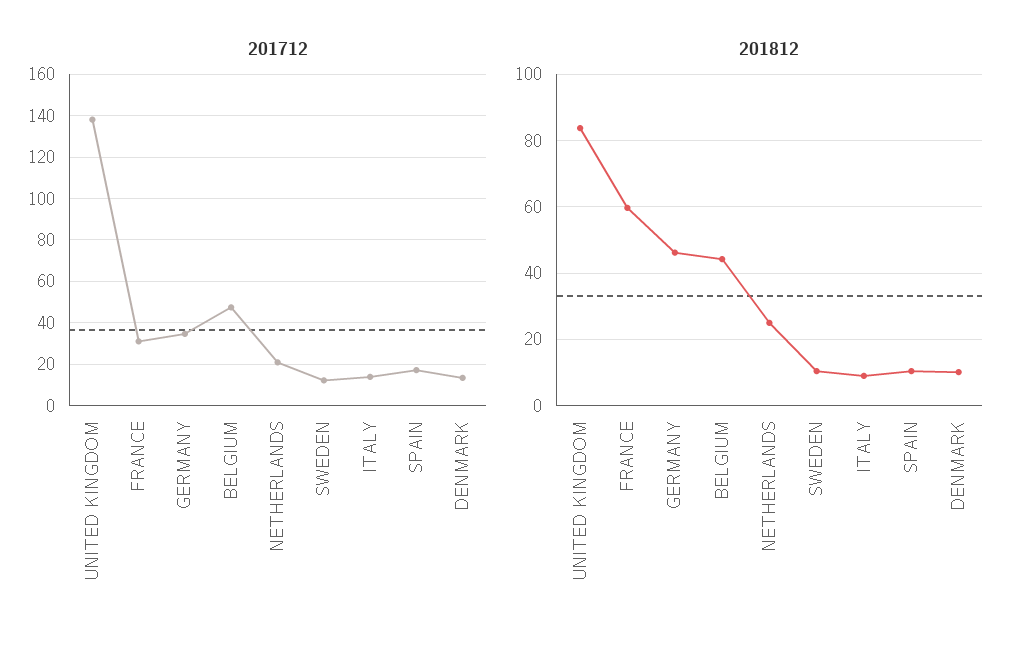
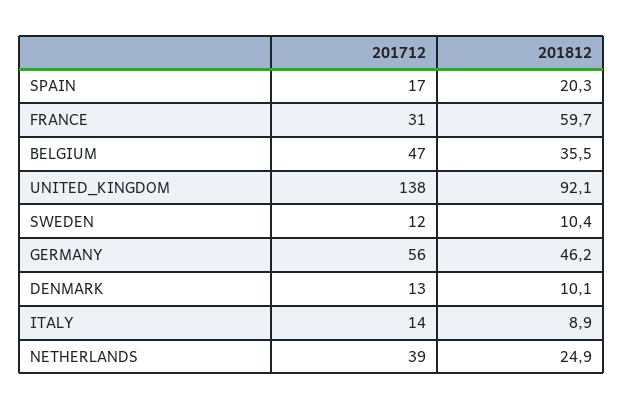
  {
    "201712": {
      "UNITED KINGDOM": 138,
      "FRANCE": 31,
-     "GERMANY": 35,
+     "GERMANY": 56,
      "BELGIUM": 47,
-     "NETHERLANDS": 20,
+     "NETHERLANDS": 39,
      "SWEDEN": 12,
      "ITALY": 14,
      "SPAIN": 17,
      "DENMARK": 13
    },
    "201812": {
-     "UNITED KINGDOM": 84,
+     "UNITED KINGDOM": 92.1,
      "FRANCE": 59.7,
      "GERMANY": 46.2,
-     "BELGIUM": 44,
+     "BELGIUM": 35.5,
      "NETHERLANDS": 24.9,
      "SWEDEN": 10.4,
      "ITALY": 8.9,
-     "SPAIN": 10,
+     "SPAIN": 20.3,
      "DENMARK": 10.1
    }
  }

